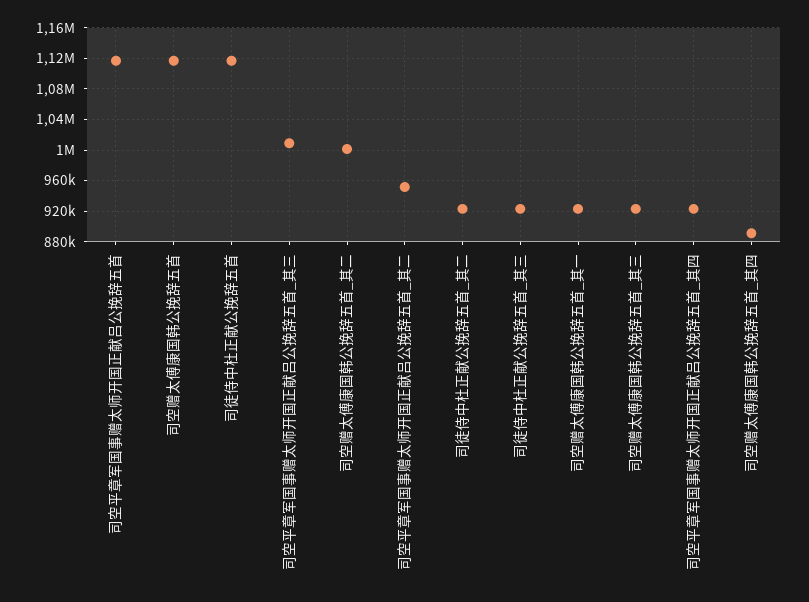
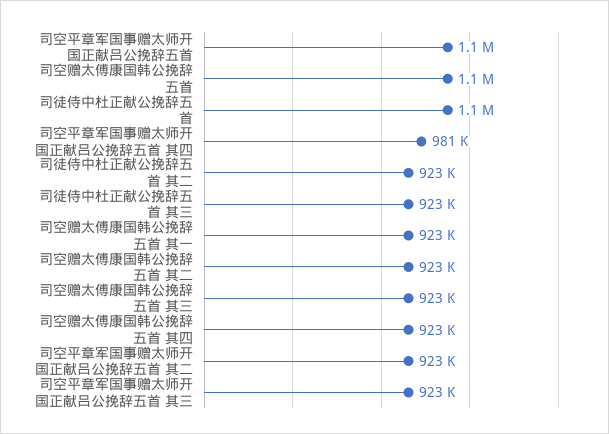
  {
    "司空平章军国事赠太师开国正献吕公挽辞五首": 1100000,
    "司空赠太傅康国韩公挽辞五首": 1100000,
    "司徒侍中杜正献公挽辞五首": 1100000,
-   "司空平章军国事赠太师开国正献吕公挽辞五首_其三": 1010000,
+   "司空平章军国事赠太师开国正献吕公挽辞五首_其三": 923000,
-   "司空赠太傅康国韩公挽辞五首_其二": 1000000,
+   "司空赠太傅康国韩公挽辞五首_其二": 923000,
-   "司空平章军国事赠太师开国正献吕公挽辞五首_其二": 950000,
+   "司空平章军国事赠太师开国正献吕公挽辞五首_其二": 923000,
    "司徒侍中杜正献公挽辞五首_其二": 923000,
    "司徒侍中杜正献公挽辞五首_其三": 923000,
    "司空赠太傅康国韩公挽辞五首_其一": 923000,
    "司空赠太傅康国韩公挽辞五首_其三": 923000,
-   "司空平章军国事赠太师开国正献吕公挽辞五首_其四": 920000,
+   "司空平章军国事赠太师开国正献吕公挽辞五首_其四": 981000,
-   "司空赠太傅康国韩公挽辞五首_其四": 890000
+   "司空赠太傅康国韩公挽辞五首_其四": 923000
  }

